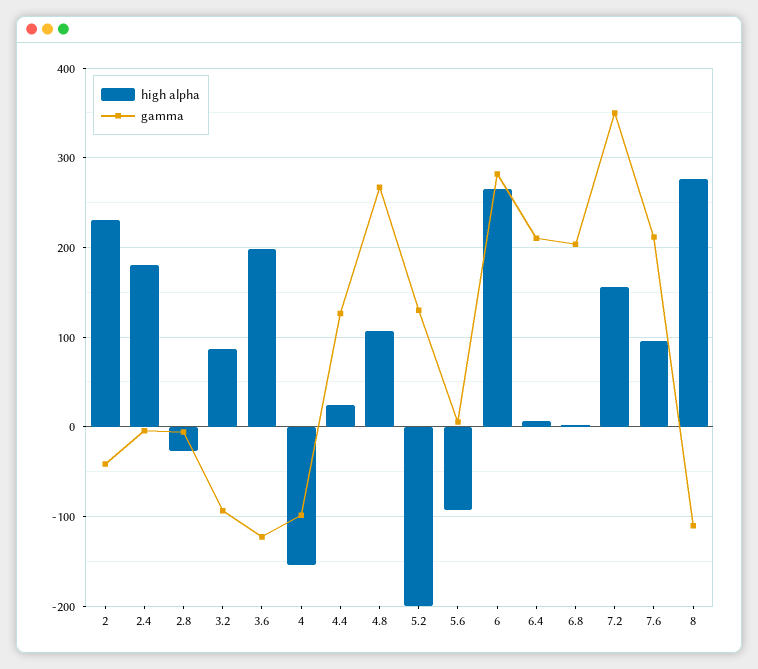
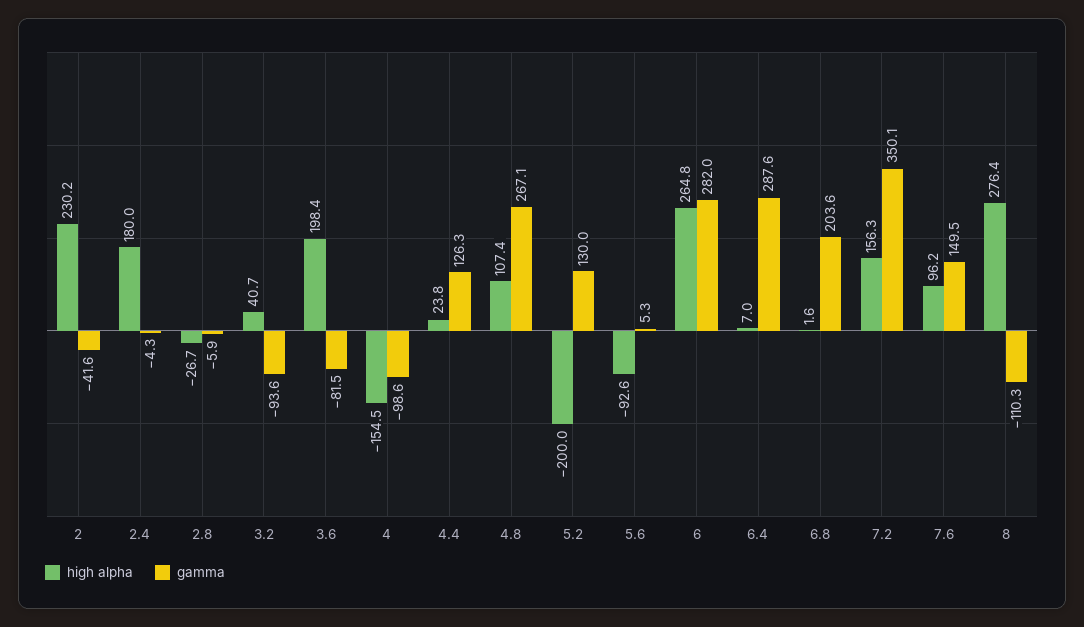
  {
    "high alpha": {
      "2": 230.2,
      "2.4": 180,
      "2.8": -26.7,
-     "3.2": 90,
+     "3.2": 40.7,
      "3.6": 198.4,
      "4": -154.5,
      "4.4": 23.8,
      "4.8": 107.4,
      "5.2": -200,
      "5.6": -92.6,
      "6": 264.8,
      "6.4": 7,
      "6.8": 1.6,
      "7.2": 156.3,
      "7.6": 96.2,
      "8": 276.4
    },
    "gamma": {
      "2": -41.6,
      "2.4": -4.3,
      "2.8": -5.9,
      "3.2": -93.6,
-     "3.6": -120,
+     "3.6": -81.5,
      "4": -98.6,
      "4.4": 126.3,
      "4.8": 267.1,
      "5.2": 130,
      "5.6": 5.3,
      "6": 282,
-     "6.4": 210,
+     "6.4": 287.6,
      "6.8": 203.6,
      "7.2": 350.1,
-     "7.6": 210,
+     "7.6": 149.5,
      "8": -110.3
    }
  }

